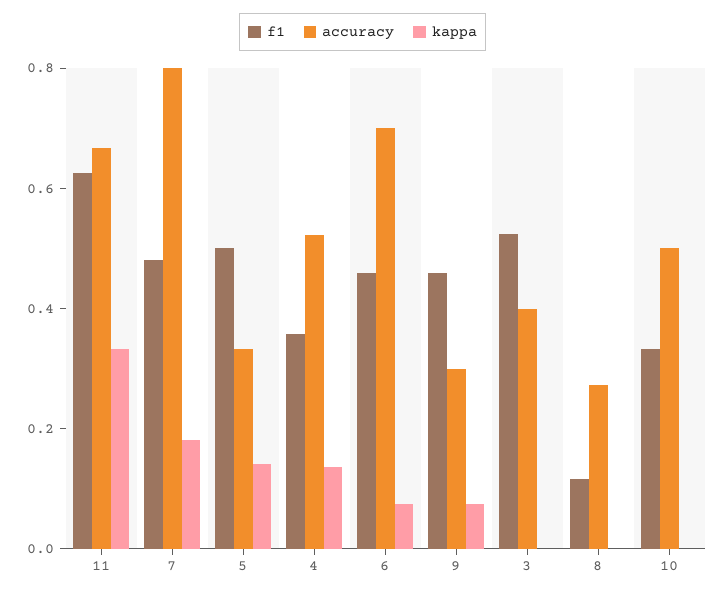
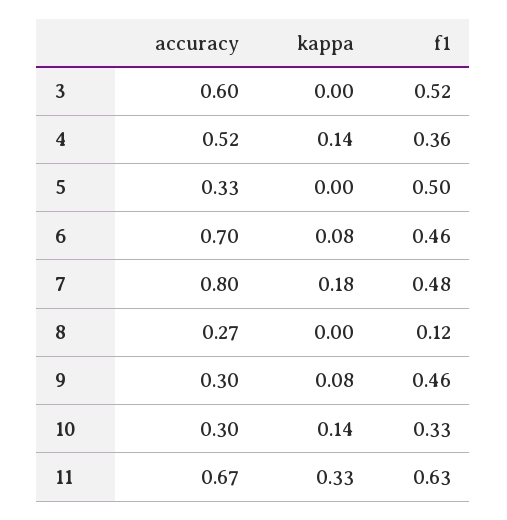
  {
    "f1": {
      "11": 0.63,
      "7": 0.48,
      "5": 0.5,
      "4": 0.36,
      "6": 0.46,
      "9": 0.46,
      "3": 0.52,
      "8": 0.12,
      "10": 0.33
    },
    "accuracy": {
      "11": 0.67,
      "7": 0.8,
      "5": 0.33,
      "4": 0.52,
      "6": 0.7,
      "9": 0.3,
-     "3": 0.4,
+     "3": 0.6,
      "8": 0.27,
-     "10": 0.5
+     "10": 0.3
    },
    "kappa": {
      "11": 0.33,
      "7": 0.18,
-     "5": 0.15,
+     "5": 0,
      "4": 0.14,
      "6": 0.08,
      "9": 0.08,
      "3": 0,
      "8": 0,
-     "10": 0
+     "10": 0.14
    }
  }

